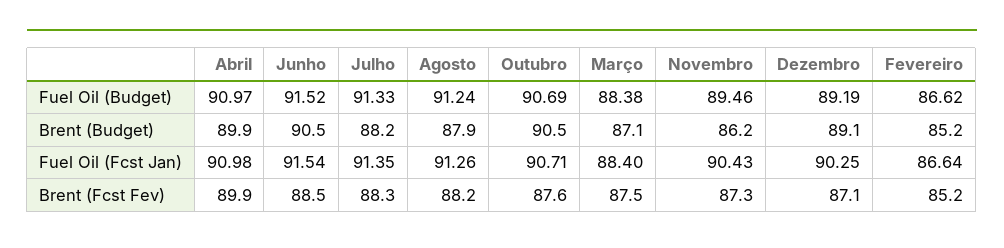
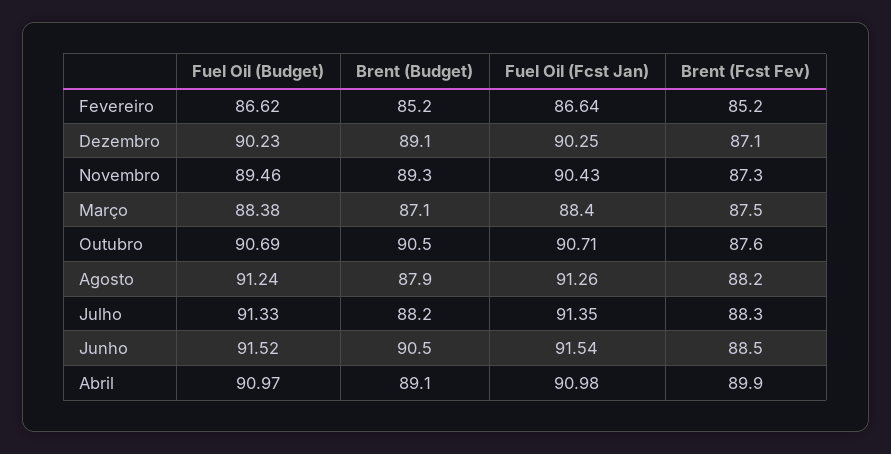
  {
    "Abril": {
      "Fuel Oil (Budget)": 90.97,
-     "Brent (Budget)": 89.9,
+     "Brent (Budget)": 89.1,
      "Fuel Oil (Fcst Jan)": 90.98,
      "Brent (Fcst Fev)": 89.9
    },
    "Junho": {
      "Fuel Oil (Budget)": 91.52,
      "Brent (Budget)": 90.5,
      "Fuel Oil (Fcst Jan)": 91.54,
      "Brent (Fcst Fev)": 88.5
    },
    "Julho": {
      "Fuel Oil (Budget)": 91.33,
      "Brent (Budget)": 88.2,
      "Fuel Oil (Fcst Jan)": 91.35,
      "Brent (Fcst Fev)": 88.3
    },
    "Agosto": {
      "Fuel Oil (Budget)": 91.24,
      "Brent (Budget)": 87.9,
      "Fuel Oil (Fcst Jan)": 91.26,
      "Brent (Fcst Fev)": 88.2
    },
    "Outubro": {
      "Fuel Oil (Budget)": 90.69,
      "Brent (Budget)": 90.5,
      "Fuel Oil (Fcst Jan)": 90.71,
      "Brent (Fcst Fev)": 87.6
    },
    "Março": {
      "Fuel Oil (Budget)": 88.38,
      "Brent (Budget)": 87.1,
      "Fuel Oil (Fcst Jan)": 88.4,
      "Brent (Fcst Fev)": 87.5
    },
    "Novembro": {
      "Fuel Oil (Budget)": 89.46,
-     "Brent (Budget)": 86.2,
+     "Brent (Budget)": 89.3,
      "Fuel Oil (Fcst Jan)": 90.43,
      "Brent (Fcst Fev)": 87.3
    },
    "Dezembro": {
-     "Fuel Oil (Budget)": 89.19,
+     "Fuel Oil (Budget)": 90.23,
      "Brent (Budget)": 89.1,
      "Fuel Oil (Fcst Jan)": 90.25,
      "Brent (Fcst Fev)": 87.1
    },
    "Fevereiro": {
      "Fuel Oil (Budget)": 86.62,
      "Brent (Budget)": 85.2,
      "Fuel Oil (Fcst Jan)": 86.64,
      "Brent (Fcst Fev)": 85.2
    }
  }

